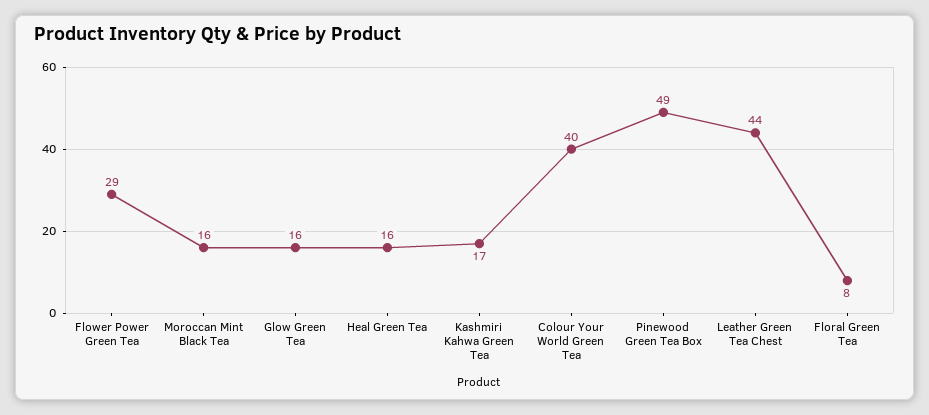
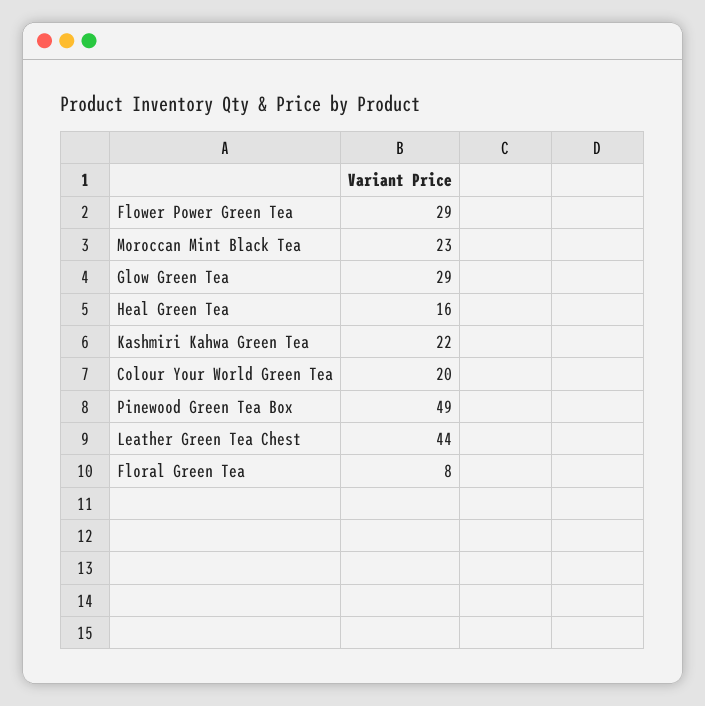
  {
    "Flower Power Green Tea": 29,
-   "Moroccan Mint Black Tea": 16,
+   "Moroccan Mint Black Tea": 23,
-   "Glow Green Tea": 16,
+   "Glow Green Tea": 29,
    "Heal Green Tea": 16,
-   "Kashmiri Kahwa Green Tea": 17,
+   "Kashmiri Kahwa Green Tea": 22,
-   "Colour Your World Green Tea": 40,
+   "Colour Your World Green Tea": 20,
    "Pinewood Green Tea Box": 49,
    "Leather Green Tea Chest": 44,
    "Floral Green Tea": 8
  }

